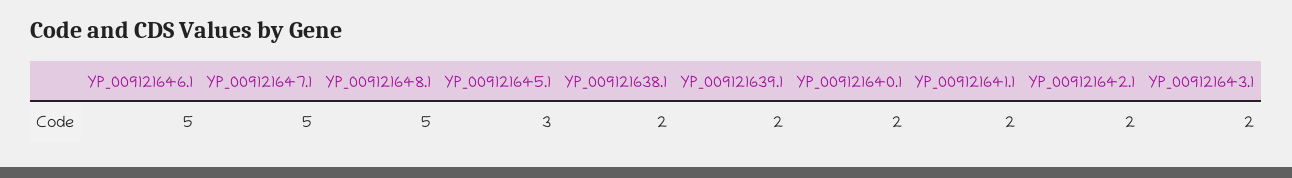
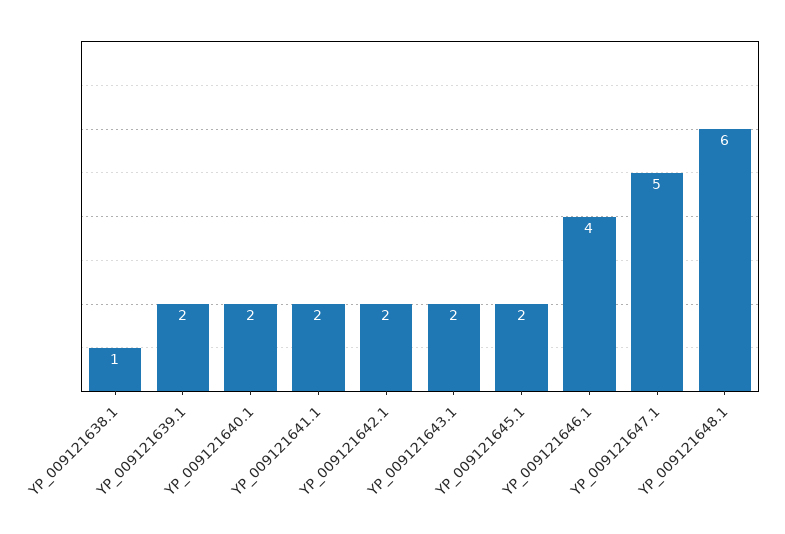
  {
-   "YP_009121646.1": 5,
+   "YP_009121646.1": 4,
    "YP_009121647.1": 5,
-   "YP_009121648.1": 5,
+   "YP_009121648.1": 6,
-   "YP_009121645.1": 3,
+   "YP_009121645.1": 2,
-   "YP_009121638.1": 2,
+   "YP_009121638.1": 1,
    "YP_009121639.1": 2,
    "YP_009121640.1": 2,
    "YP_009121641.1": 2,
    "YP_009121642.1": 2,
    "YP_009121643.1": 2
  }

